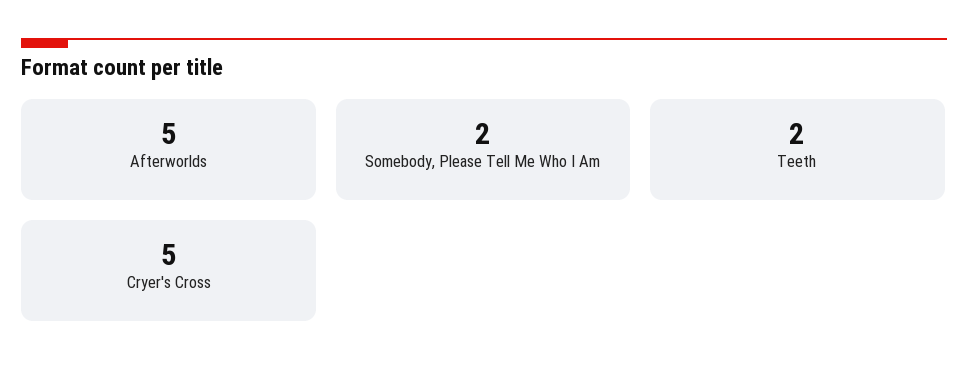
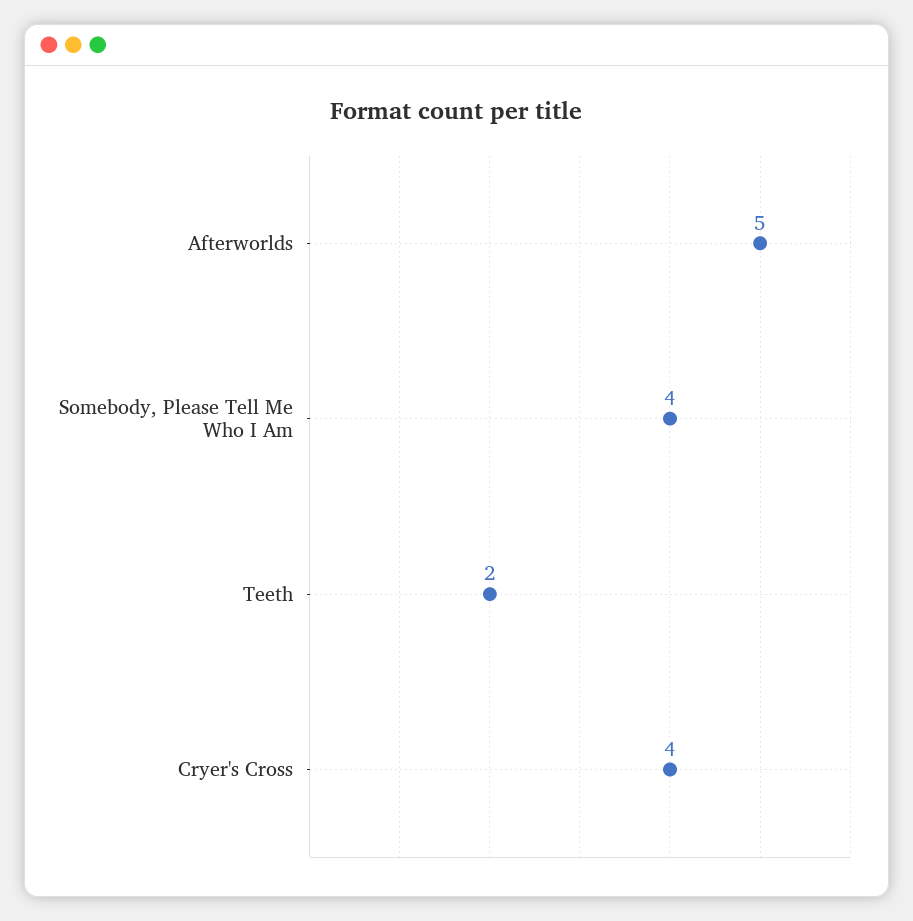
  {
    "Afterworlds": 5,
-   "Somebody, Please Tell Me Who I Am": 2,
+   "Somebody, Please Tell Me Who I Am": 4,
    "Teeth": 2,
-   "Cryer's Cross": 5
+   "Cryer's Cross": 4
  }

